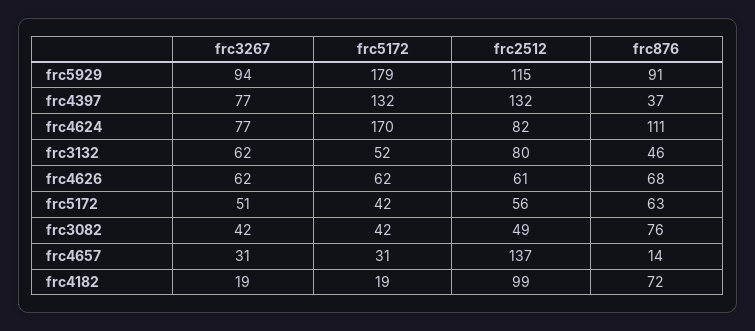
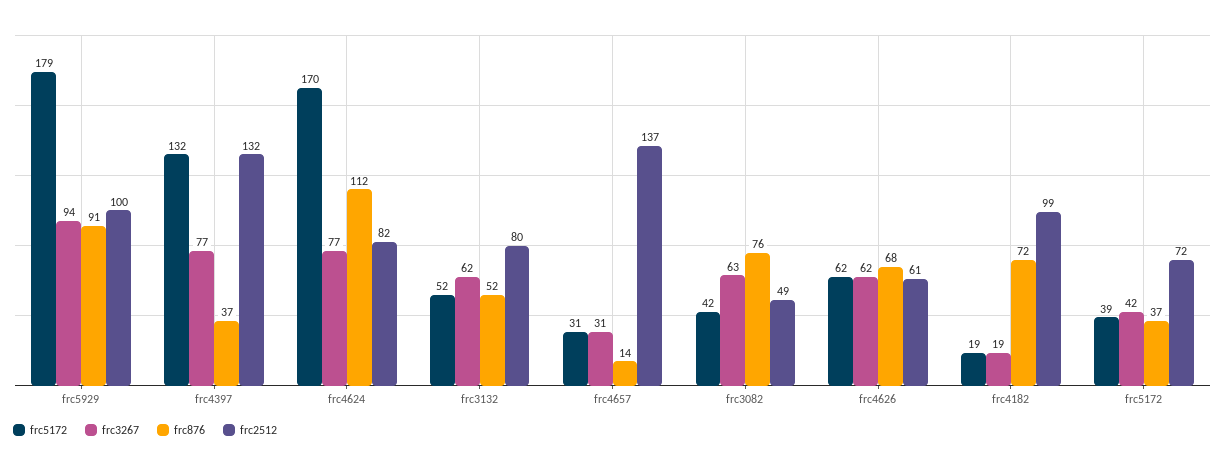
  {
    "frc3267": {
      "frc5929": 94,
      "frc4397": 77,
      "frc4624": 77,
      "frc3132": 62,
      "frc4626": 62,
-     "frc5172": 51,
+     "frc5172": 42,
-     "frc3082": 42,
+     "frc3082": 63,
      "frc4657": 31,
      "frc4182": 19
    },
    "frc5172": {
      "frc5929": 179,
      "frc4397": 132,
      "frc4624": 170,
      "frc3132": 52,
      "frc4626": 62,
-     "frc5172": 42,
+     "frc5172": 39,
      "frc3082": 42,
      "frc4657": 31,
      "frc4182": 19
    },
    "frc2512": {
-     "frc5929": 115,
+     "frc5929": 100,
      "frc4397": 132,
      "frc4624": 82,
      "frc3132": 80,
      "frc4626": 61,
-     "frc5172": 56,
+     "frc5172": 72,
      "frc3082": 49,
      "frc4657": 137,
      "frc4182": 99
    },
    "frc876": {
      "frc5929": 91,
      "frc4397": 37,
-     "frc4624": 111,
+     "frc4624": 112,
-     "frc3132": 46,
+     "frc3132": 52,
      "frc4626": 68,
-     "frc5172": 63,
+     "frc5172": 37,
      "frc3082": 76,
      "frc4657": 14,
      "frc4182": 72
    }
  }

